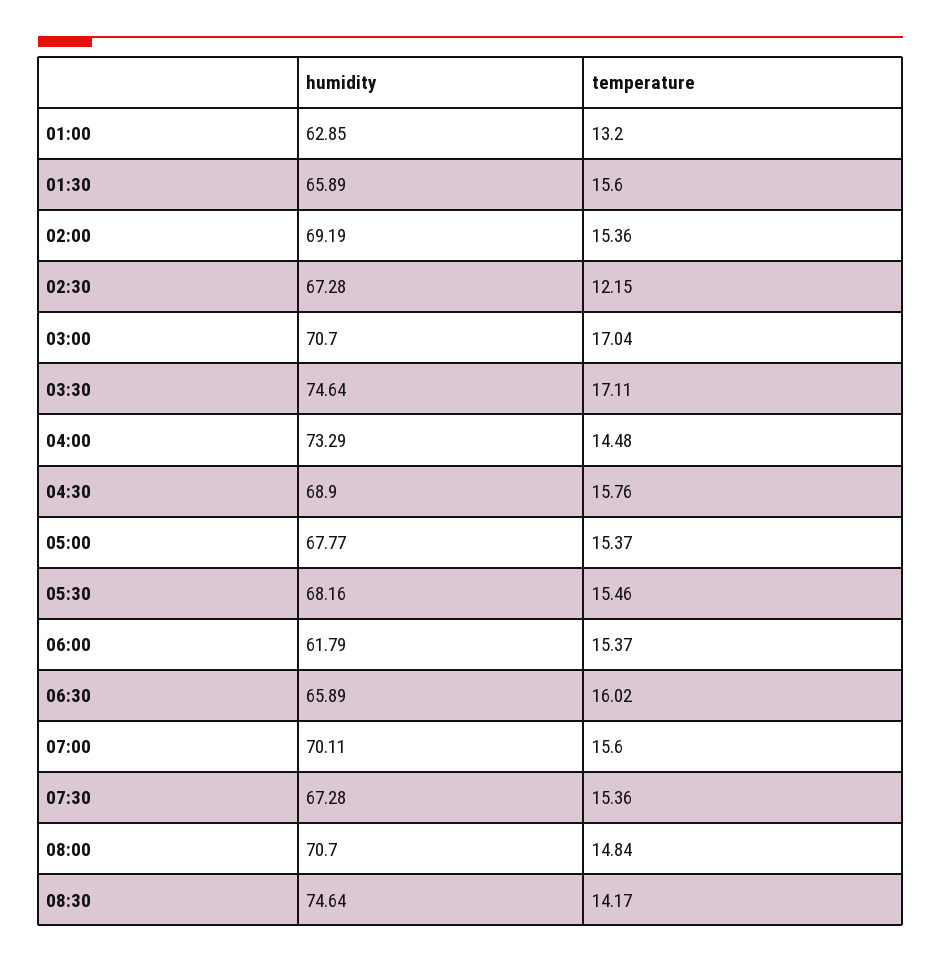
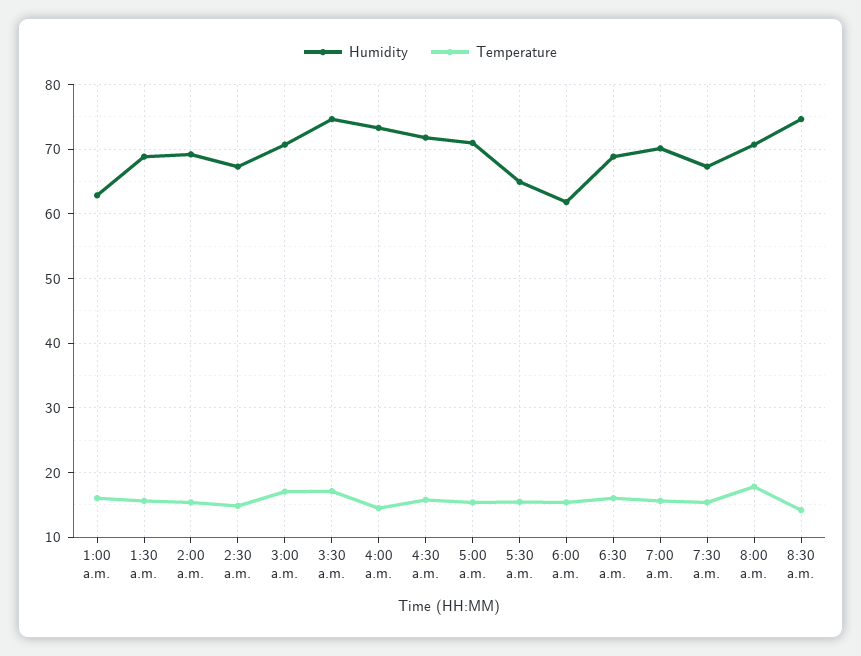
  {
    "humidity": {
      "01:00": 62.85,
-     "01:30": 65.89,
+     "01:30": 69,
      "02:00": 69.19,
      "02:30": 67.28,
      "03:00": 70.7,
      "03:30": 74.64,
      "04:00": 73.29,
-     "04:30": 68.9,
+     "04:30": 72,
-     "05:00": 67.77,
+     "05:00": 71,
-     "05:30": 68.16,
+     "05:30": 65,
      "06:00": 61.79,
-     "06:30": 65.89,
+     "06:30": 69,
      "07:00": 70.11,
      "07:30": 67.28,
      "08:00": 70.7,
      "08:30": 74.64
    },
    "temperature": {
-     "01:00": 13.2,
+     "01:00": 16,
      "01:30": 15.6,
      "02:00": 15.36,
-     "02:30": 12.15,
+     "02:30": 15,
      "03:00": 17.04,
      "03:30": 17.11,
      "04:00": 14.48,
      "04:30": 15.76,
      "05:00": 15.37,
      "05:30": 15.46,
      "06:00": 15.37,
      "06:30": 16.02,
      "07:00": 15.6,
      "07:30": 15.36,
-     "08:00": 14.84,
+     "08:00": 18,
      "08:30": 14.17
    }
  }

